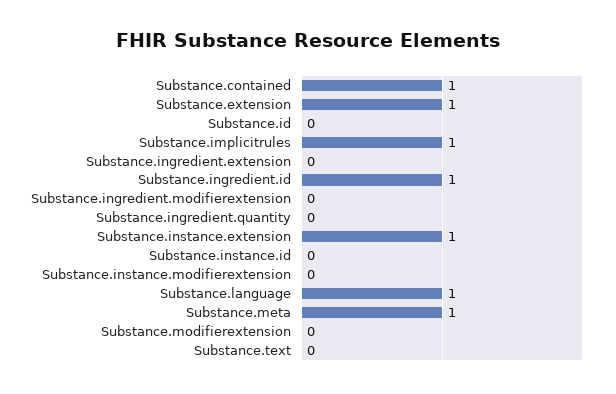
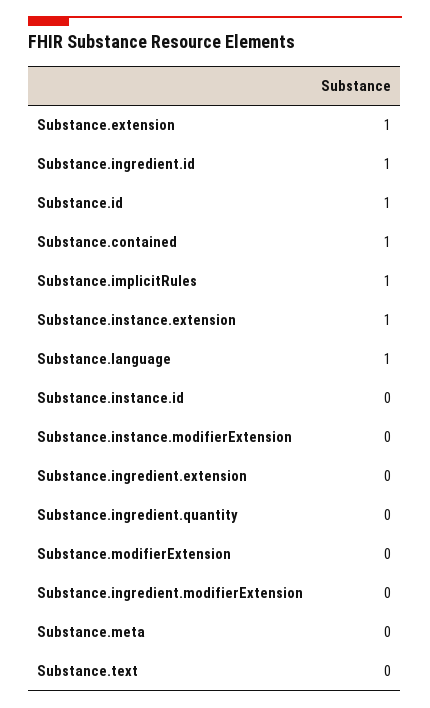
  {
    "Substance.contained": 1,
    "Substance.extension": 1,
-   "Substance.id": 0,
+   "Substance.id": 1,
    "Substance.implicitrules": 1,
    "Substance.ingredient.extension": 0,
    "Substance.ingredient.id": 1,
    "Substance.ingredient.modifierextension": 0,
    "Substance.ingredient.quantity": 0,
    "Substance.instance.extension": 1,
    "Substance.instance.id": 0,
    "Substance.instance.modifierextension": 0,
    "Substance.language": 1,
-   "Substance.meta": 1,
+   "Substance.meta": 0,
    "Substance.modifierextension": 0,
    "Substance.text": 0
  }

